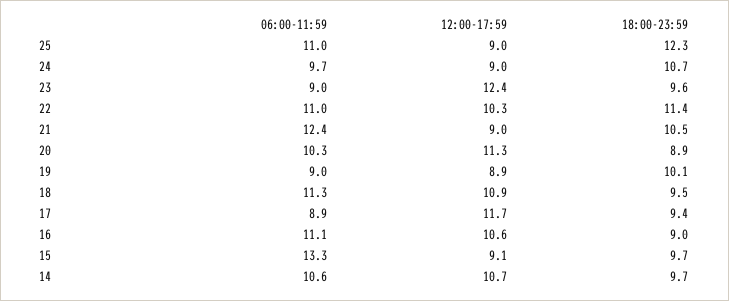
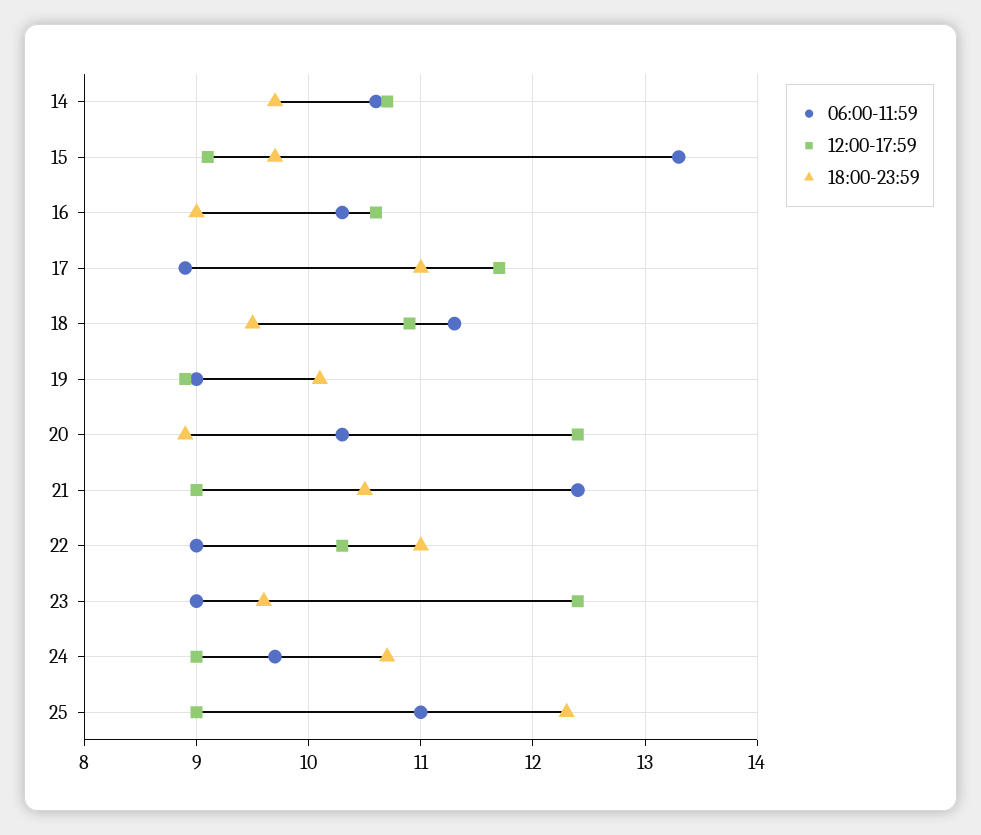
  {
    "06:00-11:59": {
      "25": 11,
      "24": 9.7,
      "23": 9,
-     "22": 11,
+     "22": 9,
      "21": 12.4,
      "20": 10.3,
      "19": 9,
      "18": 11.3,
      "17": 8.9,
-     "16": 11.1,
+     "16": 10.3,
      "15": 13.3,
      "14": 10.6
    },
    "12:00-17:59": {
      "25": 9,
      "24": 9,
      "23": 12.4,
      "22": 10.3,
      "21": 9,
-     "20": 11.3,
+     "20": 12.4,
      "19": 8.9,
      "18": 10.9,
      "17": 11.7,
      "16": 10.6,
      "15": 9.1,
      "14": 10.7
    },
    "18:00-23:59": {
      "25": 12.3,
      "24": 10.7,
      "23": 9.6,
-     "22": 11.4,
+     "22": 11,
      "21": 10.5,
      "20": 8.9,
      "19": 10.1,
      "18": 9.5,
-     "17": 9.4,
+     "17": 11,
      "16": 9,
      "15": 9.7,
      "14": 9.7
    }
  }

